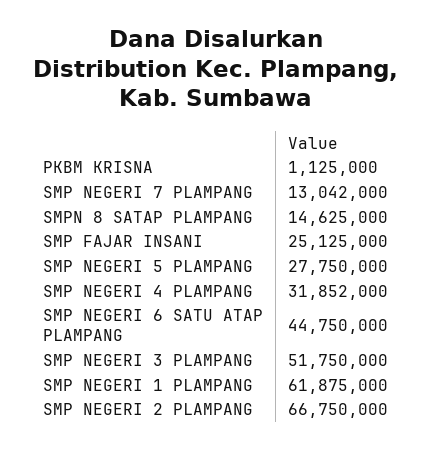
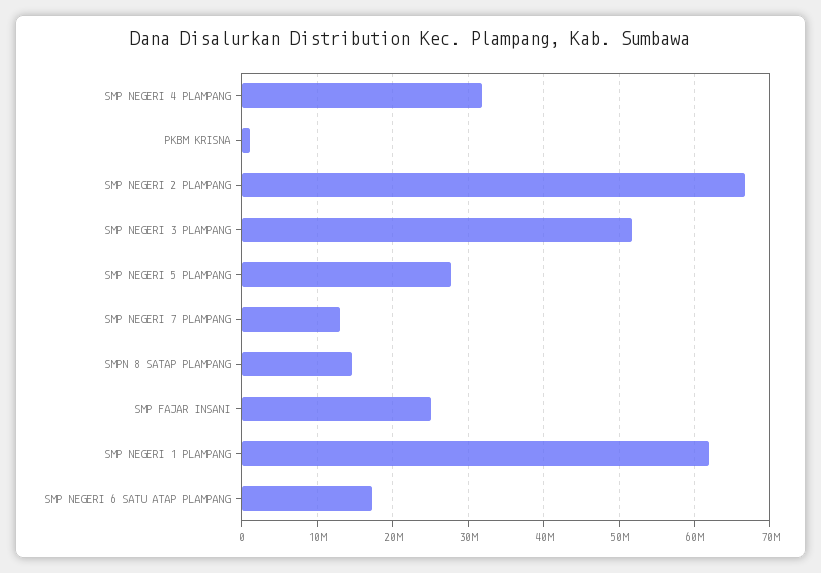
  {
    "PKBM KRISNA": 1125000,
    "SMP NEGERI 7 PLAMPANG": 13042000,
    "SMPN 8 SATAP PLAMPANG": 14625000,
    "SMP FAJAR INSANI": 25125000,
    "SMP NEGERI 5 PLAMPANG": 27750000,
    "SMP NEGERI 4 PLAMPANG": 31852000,
-   "SMP NEGERI 6 SATU ATAP PLAMPANG": 44750000,
+   "SMP NEGERI 6 SATU ATAP PLAMPANG": 17000000,
    "SMP NEGERI 3 PLAMPANG": 51750000,
    "SMP NEGERI 1 PLAMPANG": 61875000,
    "SMP NEGERI 2 PLAMPANG": 66750000
  }

